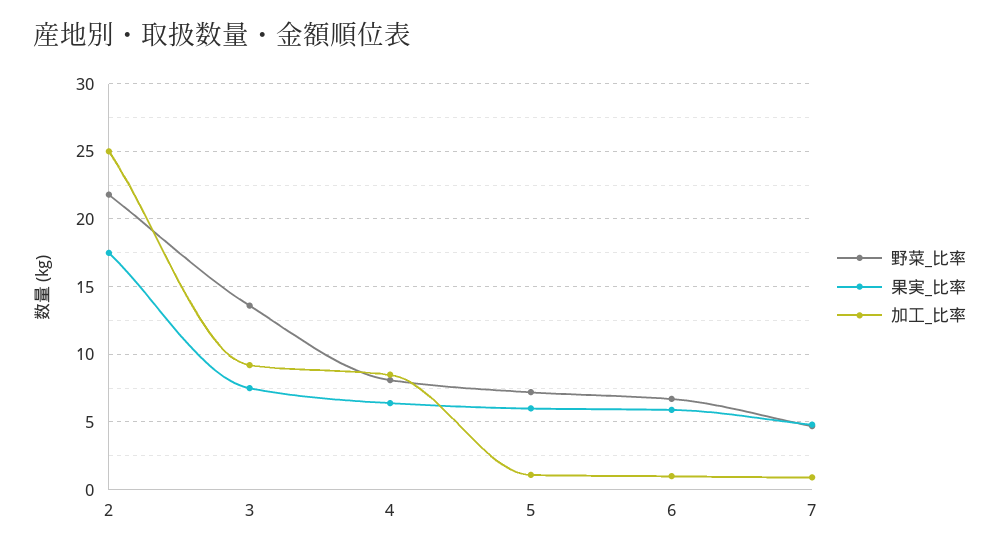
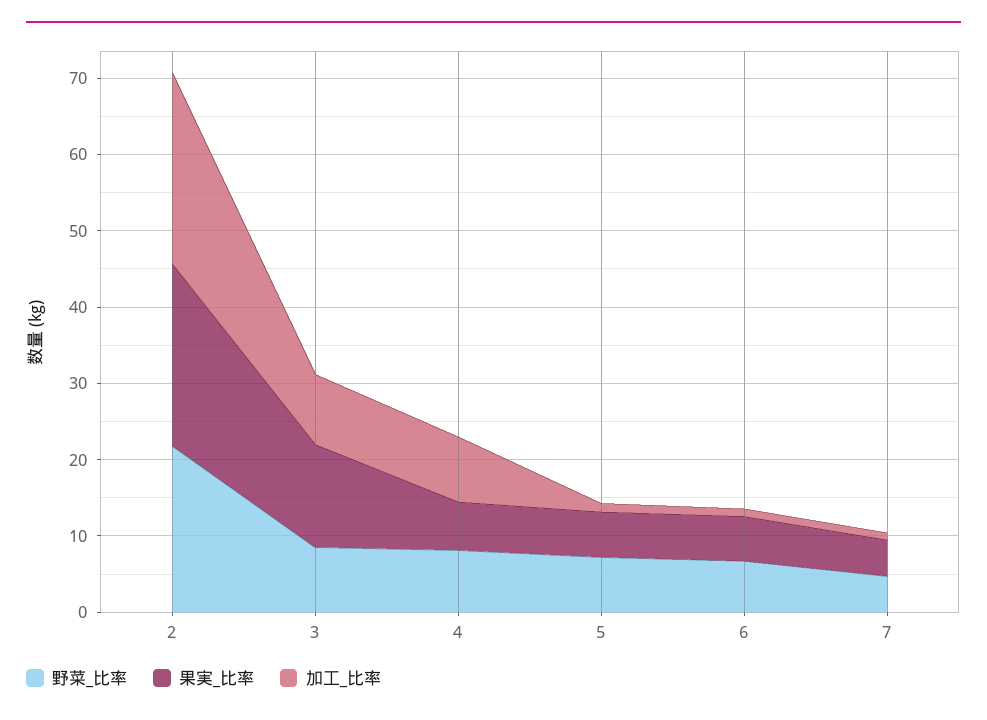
  {
    "野菜_比率": {
      "2": 22,
-     "3": 13.5,
+     "3": 8,
      "4": 8,
      "5": 7,
      "6": 6.5,
      "7": 4.5
    },
    "果実_比率": {
-     "2": 17.5,
+     "2": 24,
-     "3": 7.5,
+     "3": 14,
      "4": 6.5,
      "5": 6,
      "6": 6,
      "7": 5
    },
    "加工_比率": {
      "2": 25,
      "3": 9,
      "4": 8.5,
      "5": 1,
      "6": 1,
      "7": 1
    }
  }

